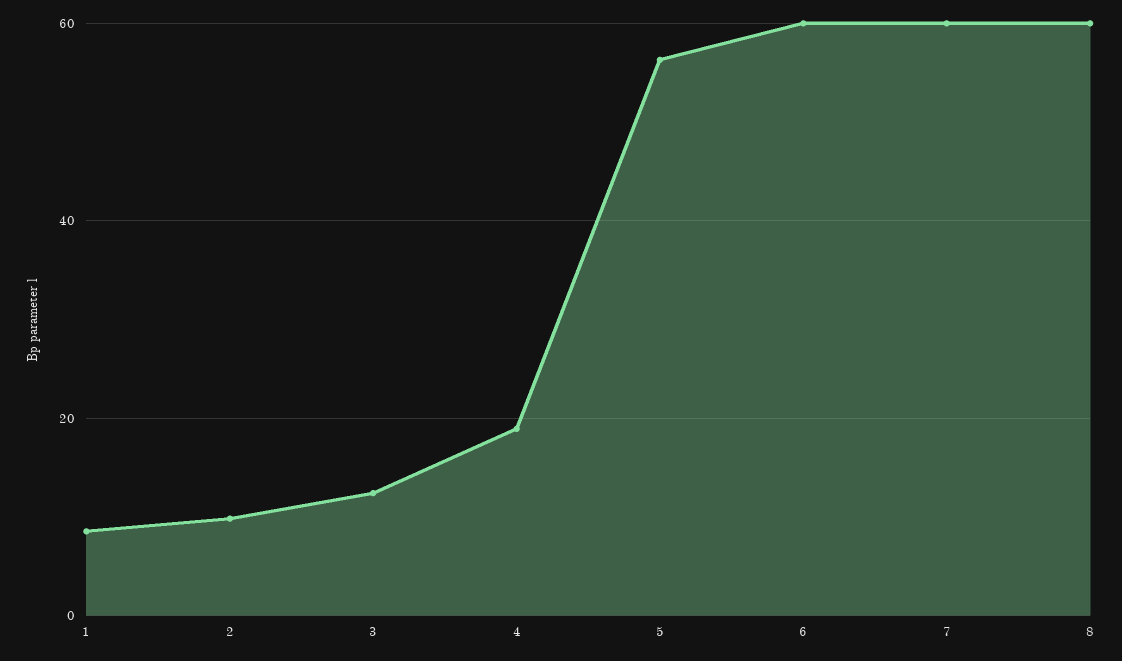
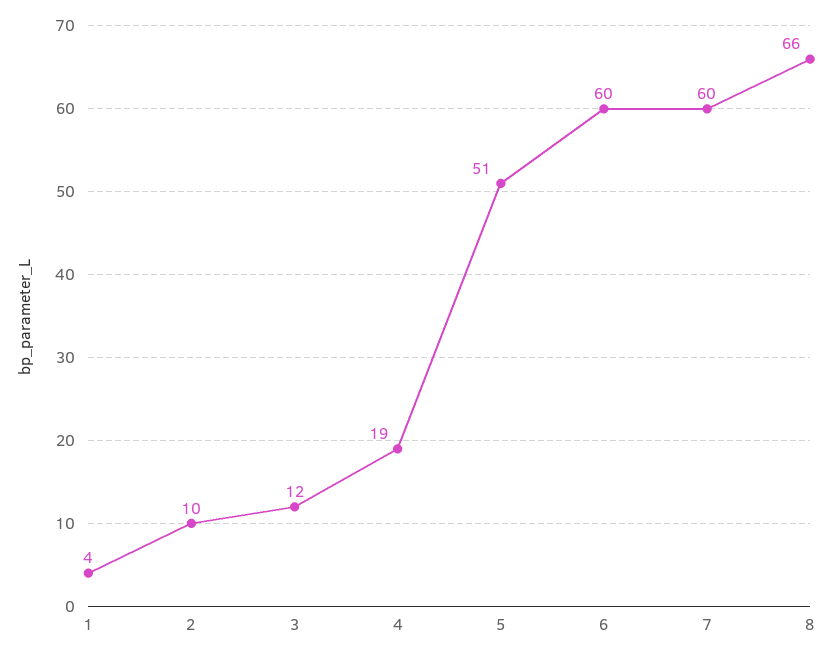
  {
-   "1": 8,
+   "1": 4,
    "2": 10,
    "3": 12,
    "4": 19,
-   "5": 56,
+   "5": 51,
    "6": 60,
    "7": 60,
-   "8": 60
+   "8": 66
  }

